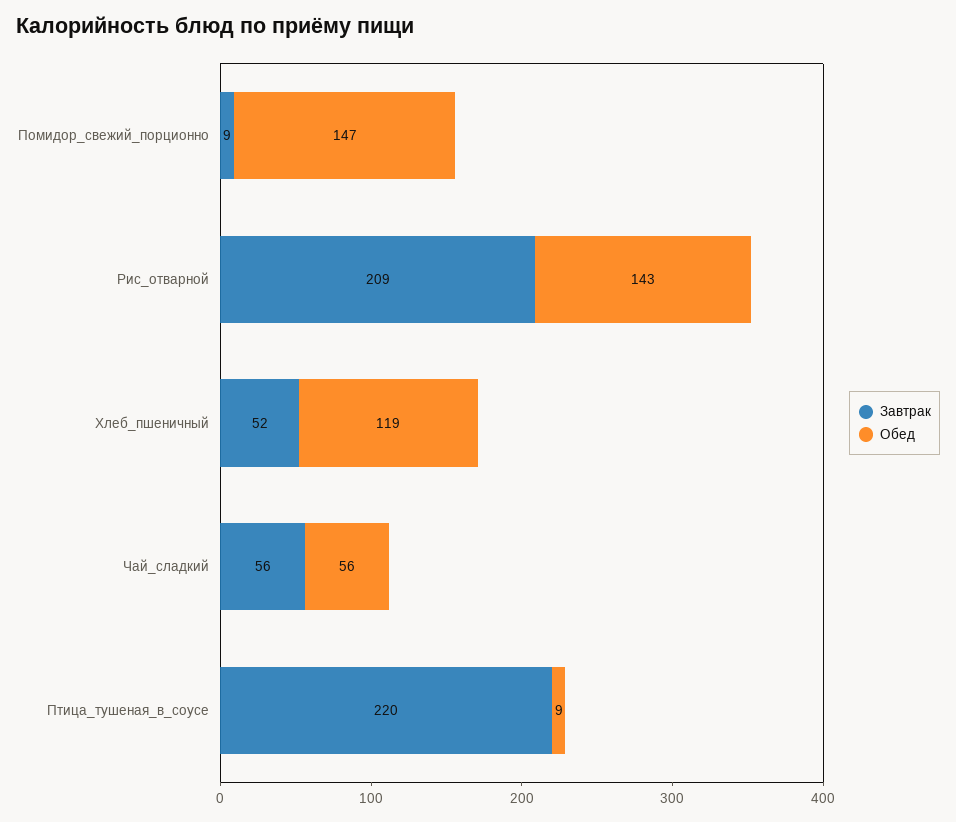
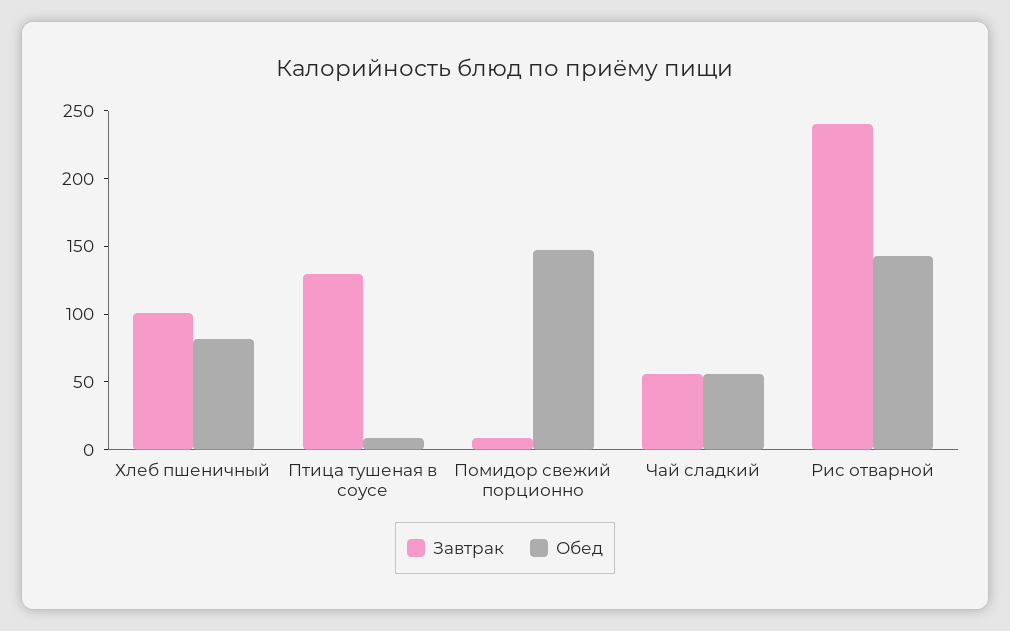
  {
    "Завтрак": {
      "Помидор_свежий_порционно": 9,
-     "Рис_отварной": 209,
+     "Рис_отварной": 240,
-     "Хлеб_пшеничный": 52,
+     "Хлеб_пшеничный": 100,
      "Чай_сладкий": 56,
-     "Птица_тушеная_в_соусе": 220
+     "Птица_тушеная_в_соусе": 130
    },
    "Обед": {
      "Помидор_свежий_порционно": 147,
      "Рис_отварной": 143,
-     "Хлеб_пшеничный": 119,
+     "Хлеб_пшеничный": 80,
      "Чай_сладкий": 56,
      "Птица_тушеная_в_соусе": 9
    }
  }

